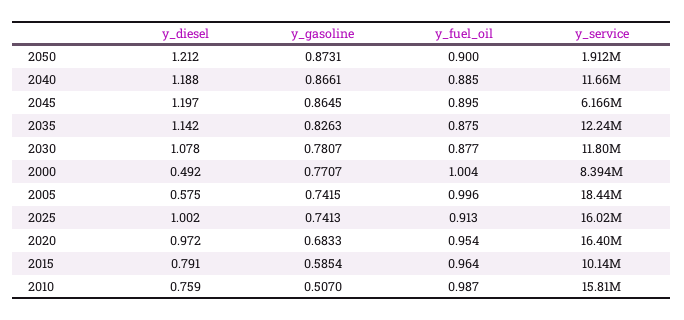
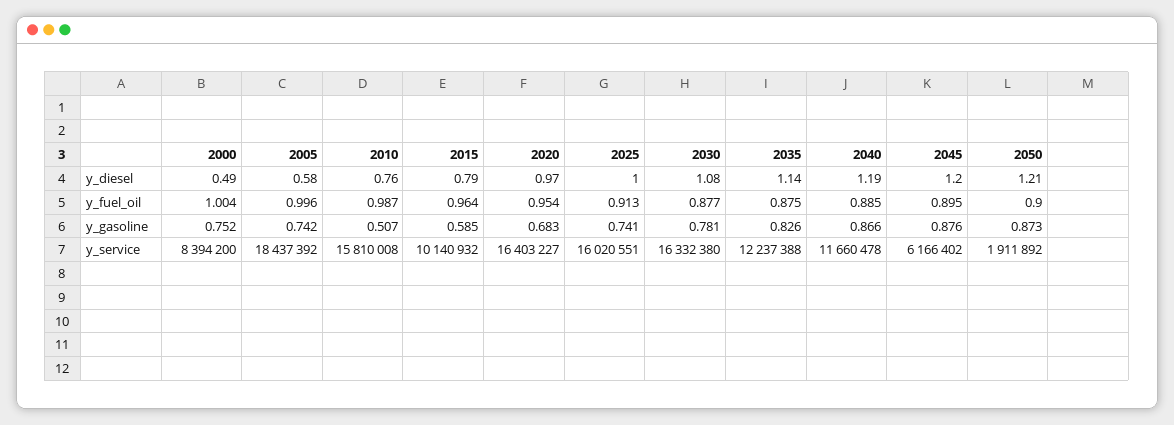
  {
    "y_diesel": {
      "2050": 1.212,
      "2040": 1.188,
      "2045": 1.197,
      "2035": 1.142,
      "2030": 1.078,
      "2000": 0.492,
      "2005": 0.575,
      "2025": 1.002,
      "2020": 0.972,
      "2015": 0.791,
      "2010": 0.759
    },
    "y_gasoline": {
      "2050": 0.8731,
      "2040": 0.8661,
-     "2045": 0.8645,
+     "2045": 0.876,
      "2035": 0.8263,
      "2030": 0.7807,
-     "2000": 0.7707,
+     "2000": 0.752,
      "2005": 0.7415,
      "2025": 0.7413,
      "2020": 0.6833,
      "2015": 0.5854,
      "2010": 0.507
    },
    "y_fuel_oil": {
      "2050": 0.9,
      "2040": 0.885,
      "2045": 0.895,
      "2035": 0.875,
      "2030": 0.877,
      "2000": 1.004,
      "2005": 0.996,
      "2025": 0.913,
      "2020": 0.954,
      "2015": 0.964,
      "2010": 0.987
    },
    "y_service": {
      "2050": 1911892,
      "2040": 11660478,
      "2045": 6166402,
      "2035": 12237388,
-     "2030": 11800000,
+     "2030": 16332380,
      "2000": 8394200,
      "2005": 18437392,
      "2025": 16020551,
      "2020": 16403227,
      "2015": 10140932,
      "2010": 15810008
    }
  }

